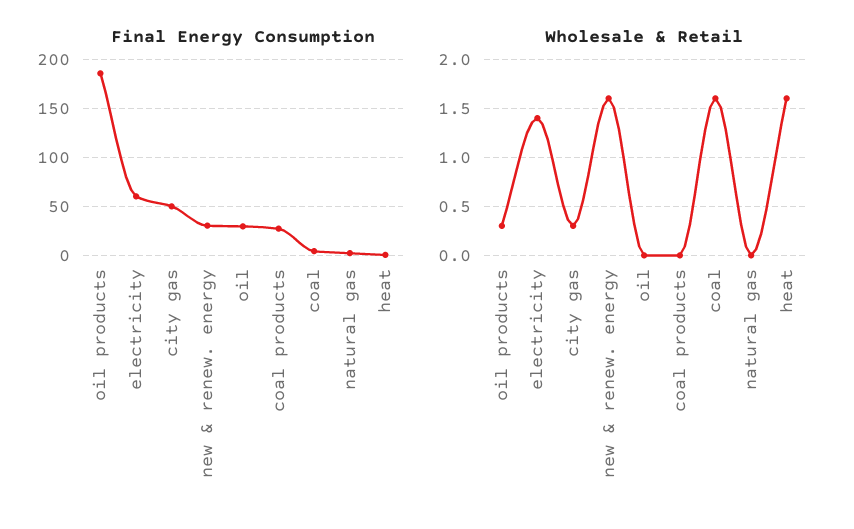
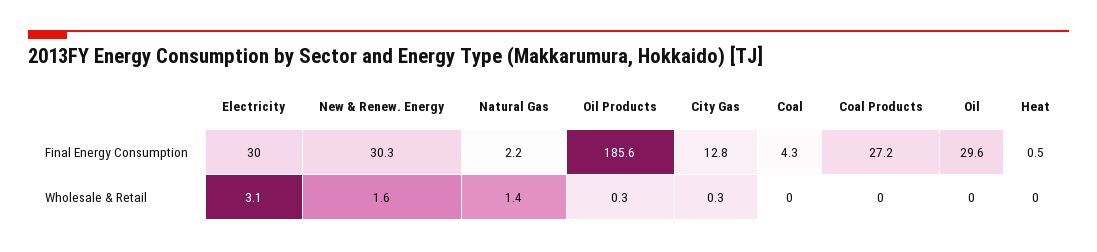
  {
    "Final Energy Consumption": {
      "oil products": 185.6,
-     "electricity": 60,
+     "electricity": 30,
-     "city gas": 50,
+     "city gas": 12.8,
      "new & renew. energy": 30.3,
      "oil": 29.6,
      "coal products": 27.2,
      "coal": 4.3,
      "natural gas": 2.2,
      "heat": 0.5
    },
    "Wholesale & Retail": {
      "oil products": 0.3,
-     "electricity": 1.4,
+     "electricity": 3.1,
      "city gas": 0.3,
      "new & renew. energy": 1.6,
      "oil": 0,
      "coal products": 0,
-     "coal": 1.6,
+     "coal": 0,
-     "natural gas": 0,
+     "natural gas": 1.4,
-     "heat": 1.6
+     "heat": 0
    }
  }

